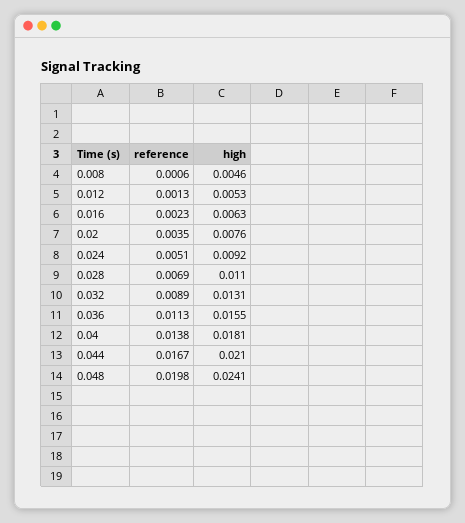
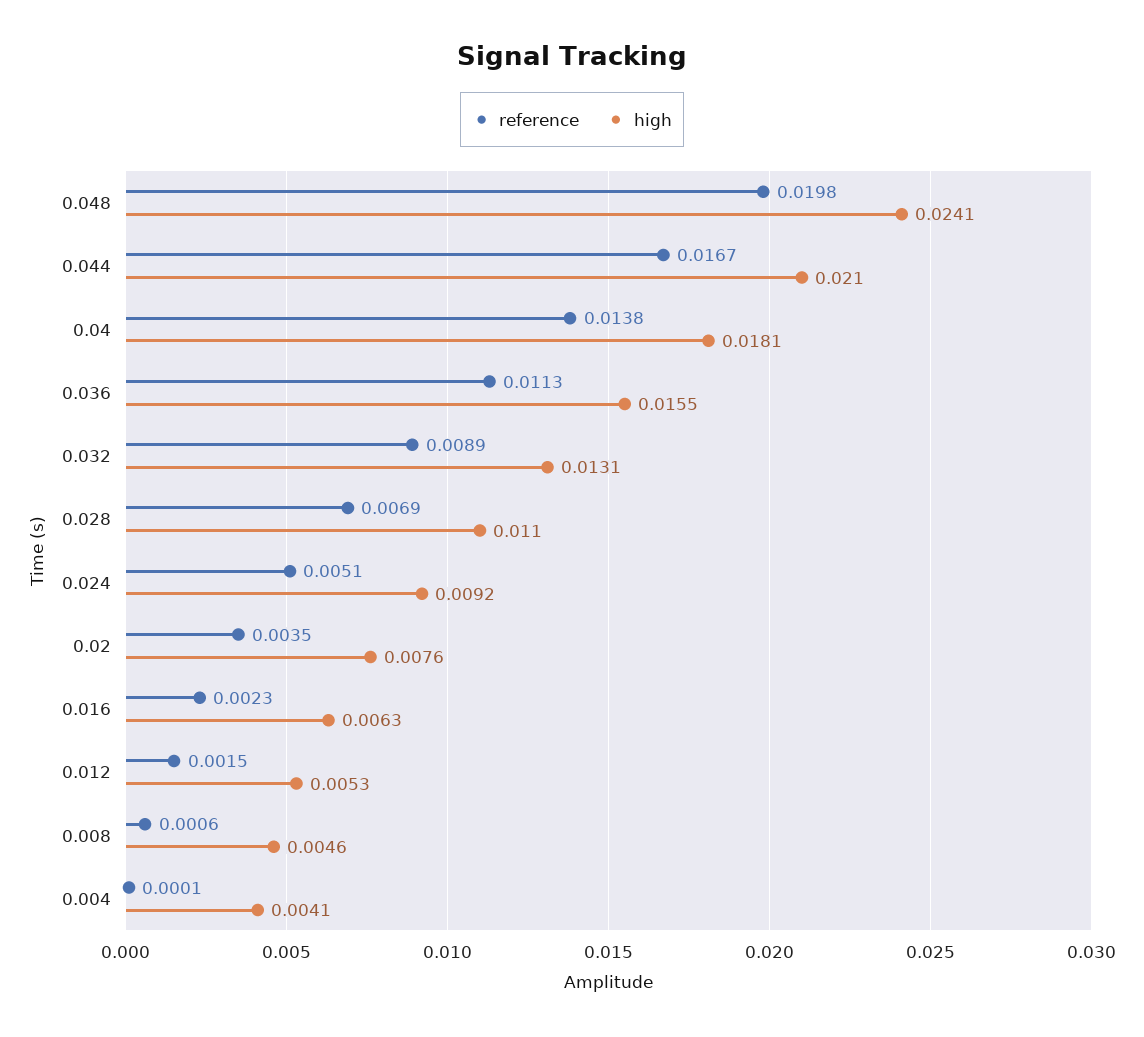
  {
    "reference": {
      "0.008": 0.0006,
-     "0.012": 0.0013,
+     "0.012": 0.0015,
      "0.016": 0.0023,
      "0.02": 0.0035,
      "0.024": 0.0051,
      "0.028": 0.0069,
      "0.032": 0.0089,
      "0.036": 0.0113,
      "0.04": 0.0138,
      "0.044": 0.0167,
-     "0.048": 0.0198
+     "0.048": 0.0198,
+     "0.004": 0.0001
    },
    "high": {
      "0.008": 0.0046,
      "0.012": 0.0053,
      "0.016": 0.0063,
      "0.02": 0.0076,
      "0.024": 0.0092,
      "0.028": 0.011,
      "0.032": 0.0131,
      "0.036": 0.0155,
      "0.04": 0.0181,
      "0.044": 0.021,
-     "0.048": 0.0241
+     "0.048": 0.0241,
+     "0.004": 0.0041
    }
  }

